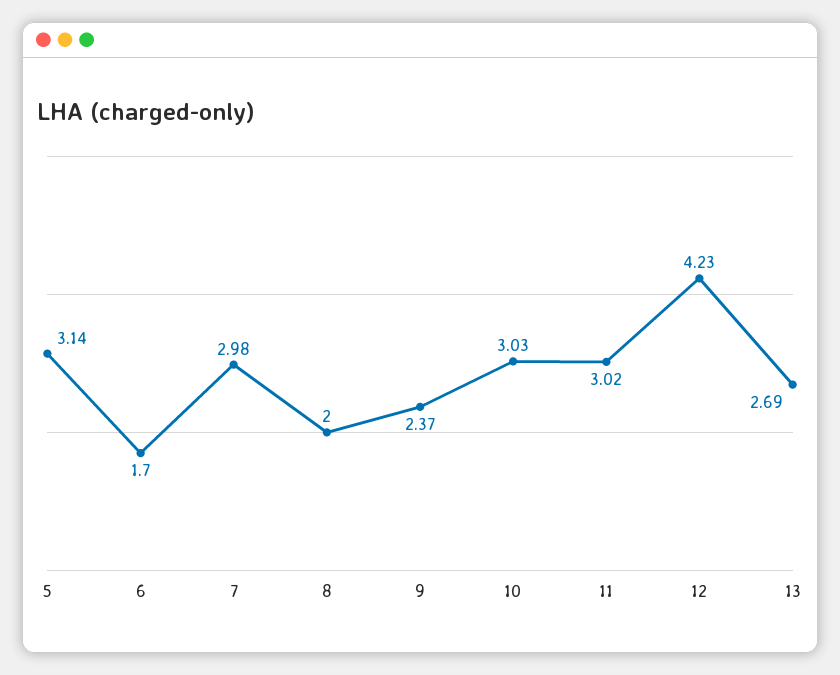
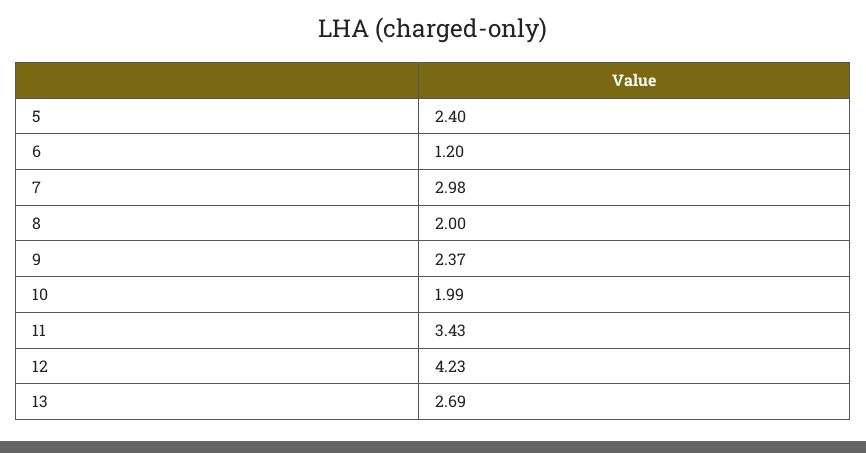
  {
-   "5": 3.14,
+   "5": 2.4,
-   "6": 1.7,
+   "6": 1.2,
    "7": 2.98,
    "8": 2,
    "9": 2.37,
-   "10": 3.03,
+   "10": 1.99,
-   "11": 3.02,
+   "11": 3.43,
    "12": 4.23,
    "13": 2.69
  }

